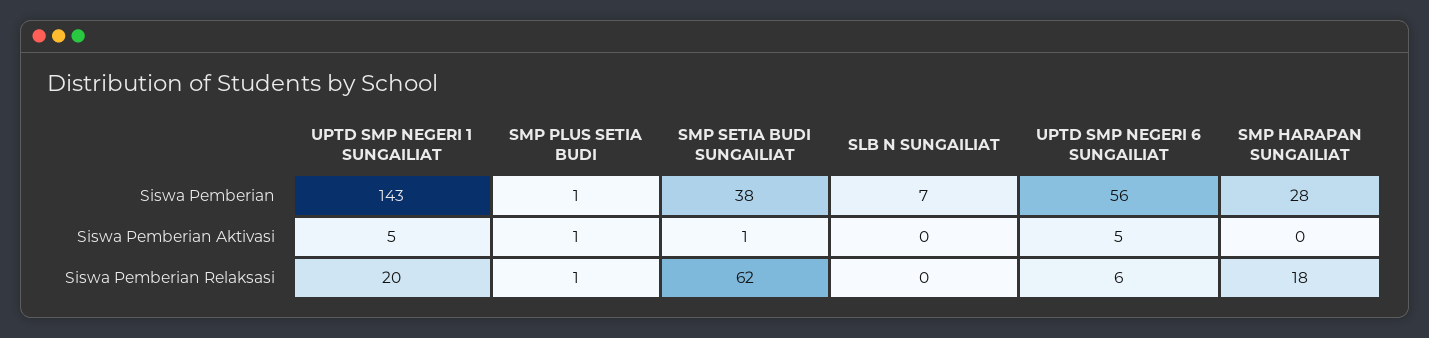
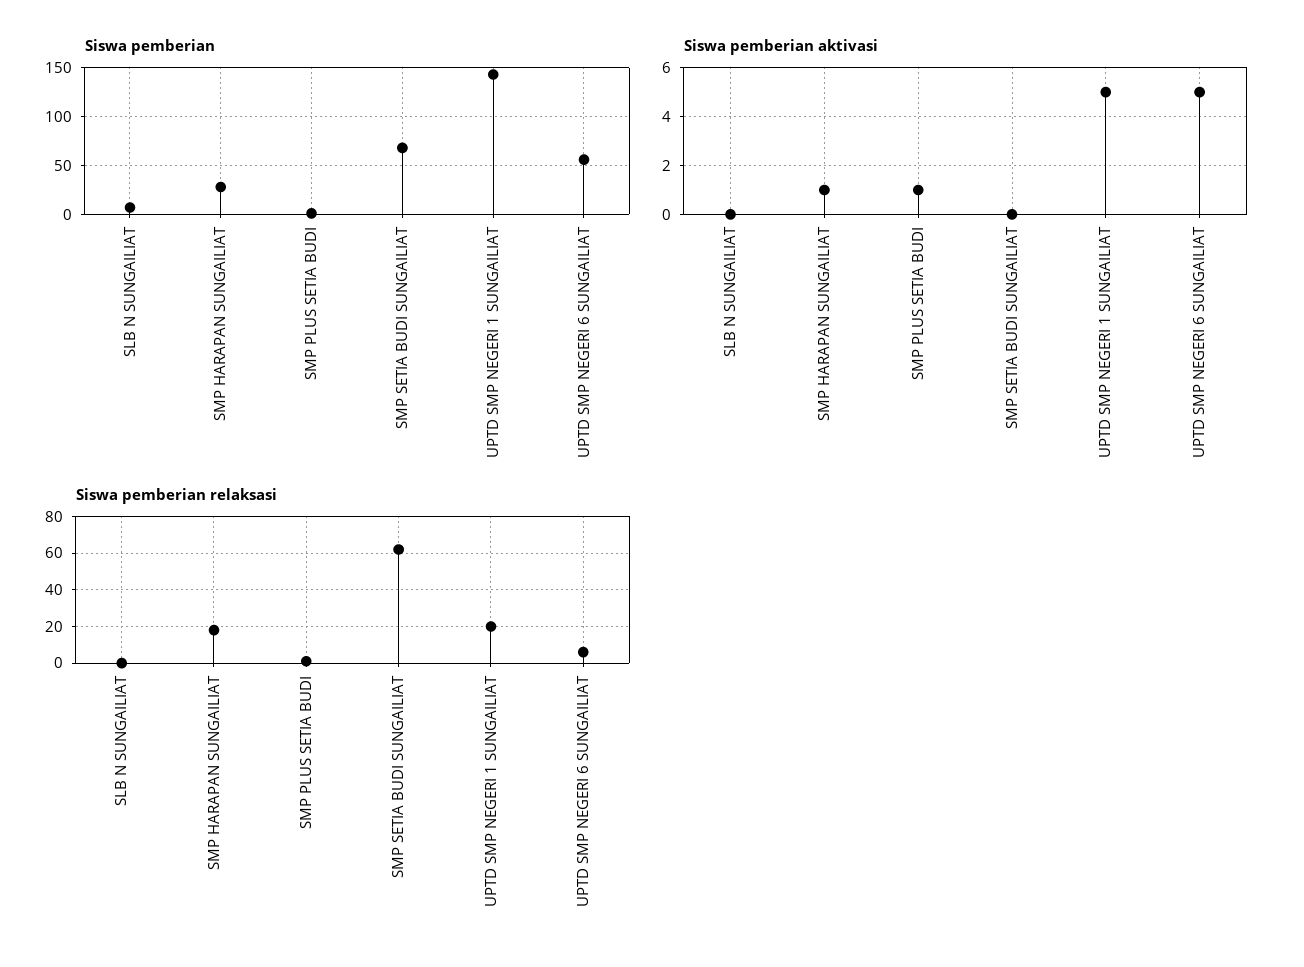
  {
    "Siswa Pemberian": {
      "UPTD SMP NEGERI 1 SUNGAILIAT": 143,
      "SMP PLUS SETIA BUDI": 1,
-     "SMP SETIA BUDI SUNGAILIAT": 38,
+     "SMP SETIA BUDI SUNGAILIAT": 70,
      "SLB N SUNGAILIAT": 7,
      "UPTD SMP NEGERI 6 SUNGAILIAT": 56,
      "SMP HARAPAN SUNGAILIAT": 28
    },
    "Siswa Pemberian Aktivasi": {
      "UPTD SMP NEGERI 1 SUNGAILIAT": 5,
      "SMP PLUS SETIA BUDI": 1,
-     "SMP SETIA BUDI SUNGAILIAT": 1,
+     "SMP SETIA BUDI SUNGAILIAT": 0,
      "SLB N SUNGAILIAT": 0,
      "UPTD SMP NEGERI 6 SUNGAILIAT": 5,
-     "SMP HARAPAN SUNGAILIAT": 0
+     "SMP HARAPAN SUNGAILIAT": 1
    },
    "Siswa Pemberian Relaksasi": {
      "UPTD SMP NEGERI 1 SUNGAILIAT": 20,
      "SMP PLUS SETIA BUDI": 1,
      "SMP SETIA BUDI SUNGAILIAT": 62,
      "SLB N SUNGAILIAT": 0,
      "UPTD SMP NEGERI 6 SUNGAILIAT": 6,
      "SMP HARAPAN SUNGAILIAT": 18
    }
  }

